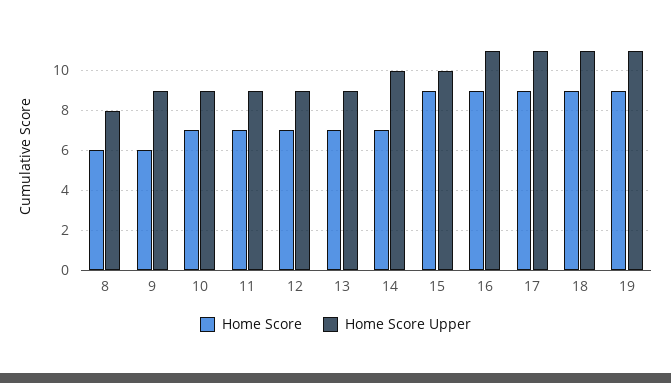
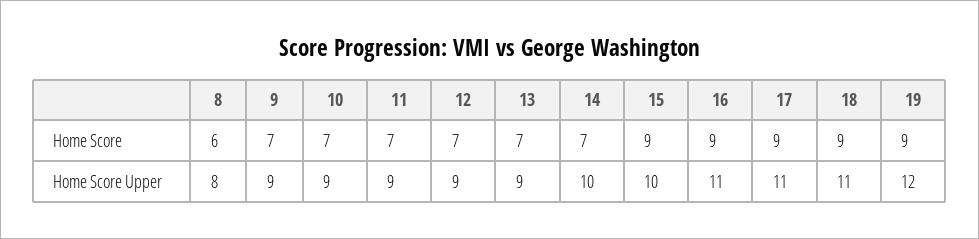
  {
    "Home Score": {
      "8": 6,
-     "9": 6,
+     "9": 7,
      "10": 7,
      "11": 7,
      "12": 7,
      "13": 7,
      "14": 7,
      "15": 9,
      "16": 9,
      "17": 9,
      "18": 9,
      "19": 9
    },
    "Home Score Upper": {
      "8": 8,
      "9": 9,
      "10": 9,
      "11": 9,
      "12": 9,
      "13": 9,
      "14": 10,
      "15": 10,
      "16": 11,
      "17": 11,
      "18": 11,
-     "19": 11
+     "19": 12
    }
  }

